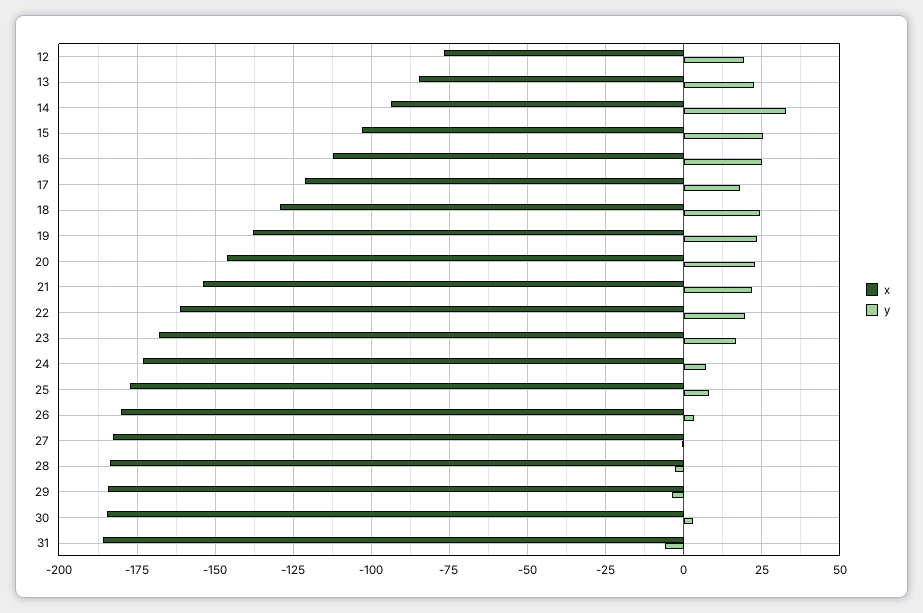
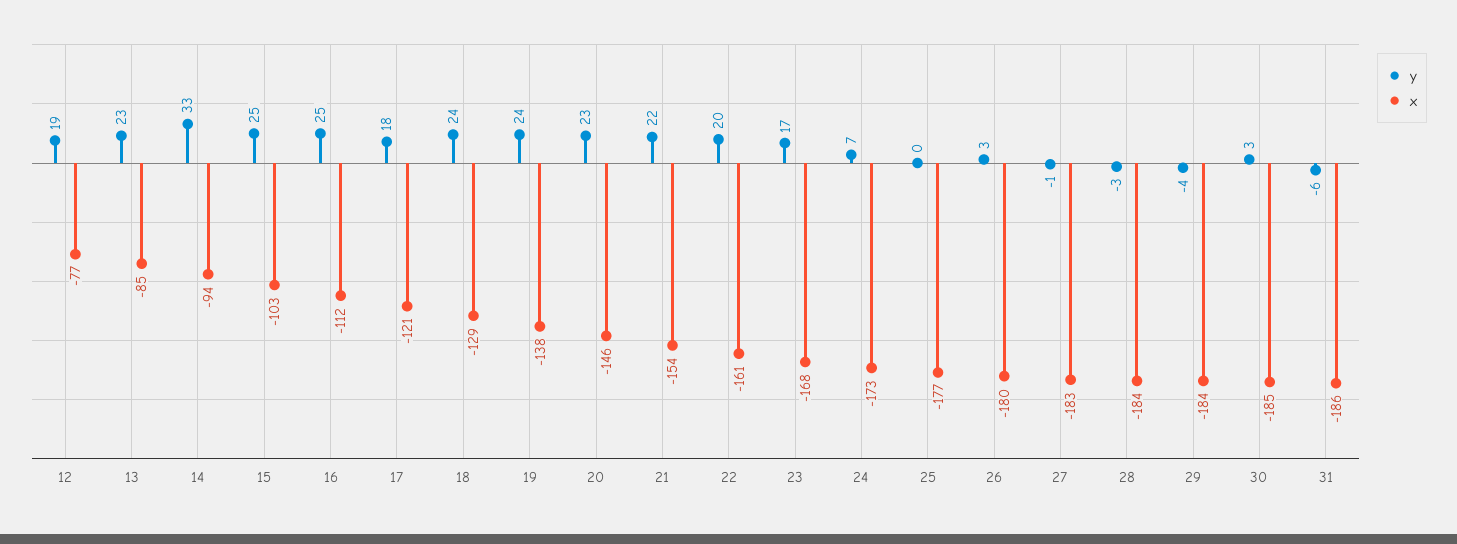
  {
    "x": {
      "12": -77,
      "13": -85,
      "14": -94,
      "15": -103,
      "16": -112,
      "17": -121,
      "18": -129,
      "19": -138,
      "20": -146,
      "21": -154,
      "22": -161,
      "23": -168,
      "24": -173,
      "25": -177,
      "26": -180,
      "27": -183,
      "28": -184,
      "29": -184,
      "30": -185,
      "31": -186
    },
    "y": {
      "12": 19,
      "13": 23,
      "14": 33,
      "15": 25,
      "16": 25,
      "17": 18,
      "18": 24,
      "19": 24,
      "20": 23,
      "21": 22,
      "22": 20,
      "23": 17,
      "24": 7,
-     "25": 7.5,
+     "25": 0,
      "26": 3,
      "27": -1,
      "28": -3,
      "29": -4,
      "30": 3,
      "31": -6
    }
  }

